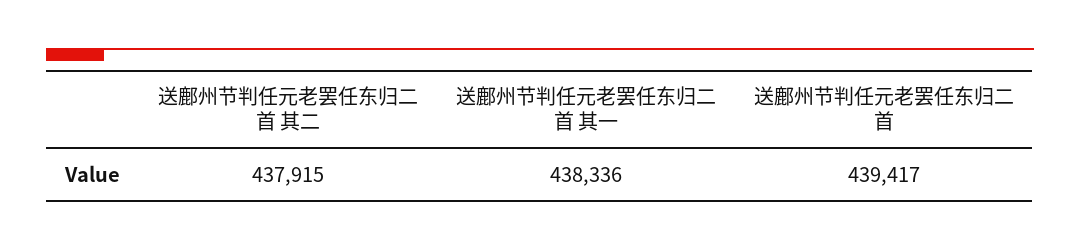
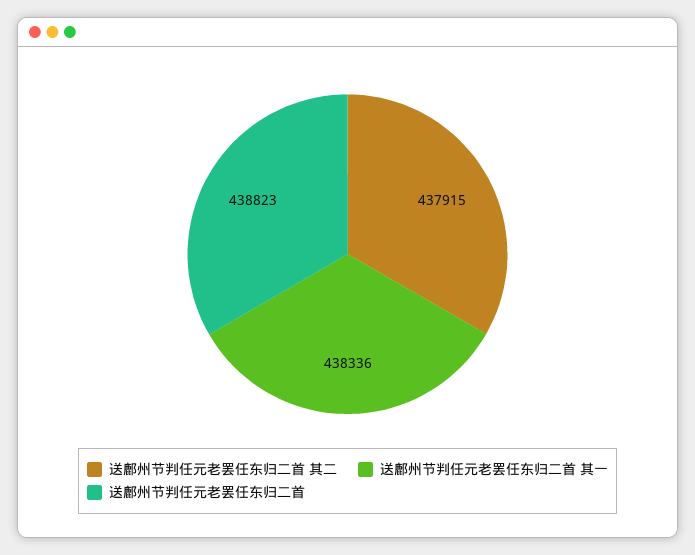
  {
    "送鄜州节判任元老罢任东归二首 其二": 437915,
    "送鄜州节判任元老罢任东归二首 其一": 438336,
-   "送鄜州节判任元老罢任东归二首": 439417
+   "送鄜州节判任元老罢任东归二首": 438823
  }

